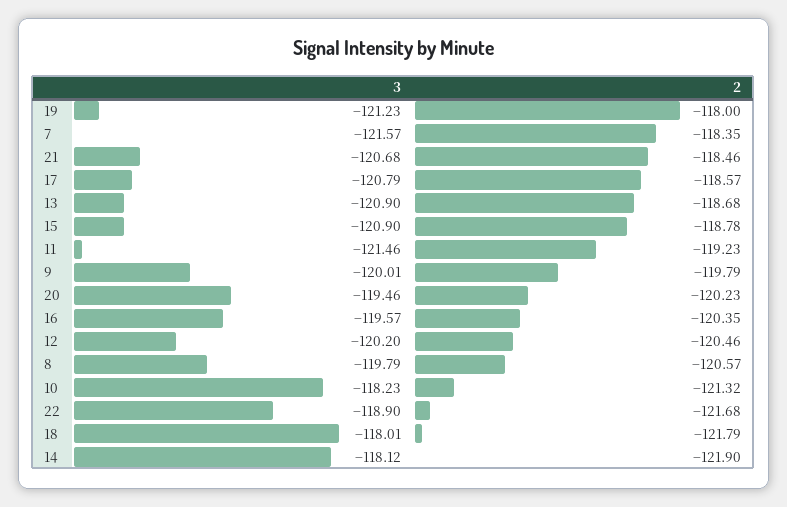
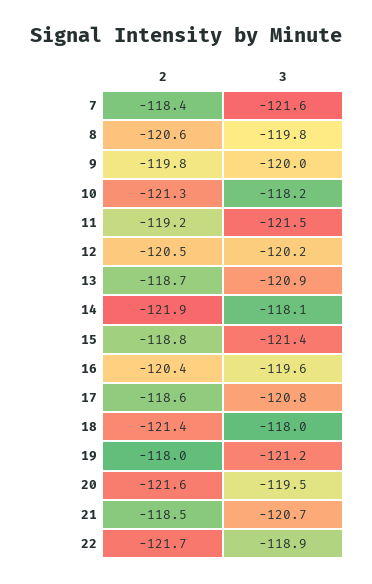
  {
    "3": {
      "19": -121.23,
      "7": -121.57,
      "21": -120.68,
      "17": -120.79,
      "13": -120.9,
-     "15": -120.9,
+     "15": -121.4,
      "11": -121.46,
      "9": -120.01,
      "20": -119.46,
      "16": -119.57,
      "12": -120.2,
      "8": -119.79,
      "10": -118.23,
      "22": -118.9,
      "18": -118.01,
      "14": -118.12
    },
    "2": {
      "19": -118,
      "7": -118.35,
      "21": -118.46,
      "17": -118.57,
      "13": -118.68,
      "15": -118.78,
      "11": -119.23,
      "9": -119.79,
-     "20": -120.23,
+     "20": -121.6,
      "16": -120.35,
      "12": -120.46,
      "8": -120.57,
      "10": -121.32,
      "22": -121.68,
-     "18": -121.79,
+     "18": -121.4,
      "14": -121.9
    }
  }

